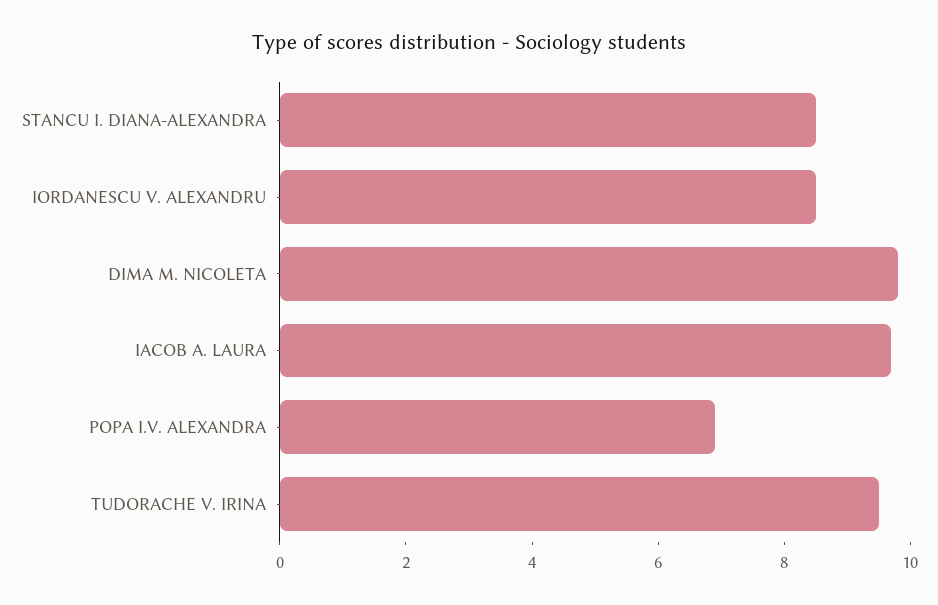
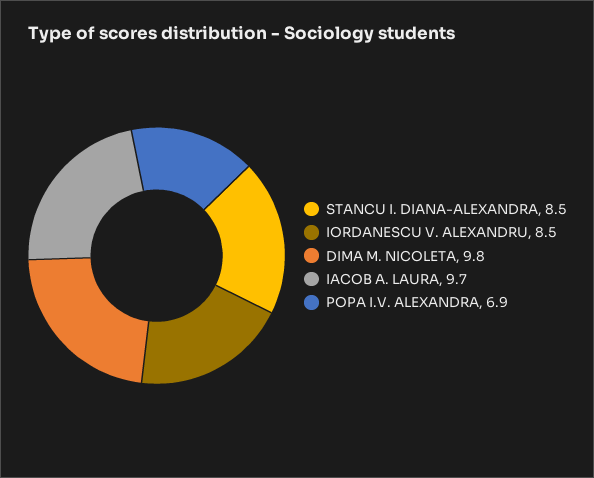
  {
    "STANCU I. DIANA-ALEXANDRA": 8.5,
    "IORDANESCU V. ALEXANDRU": 8.5,
    "DIMA M. NICOLETA": 9.8,
    "IACOB A. LAURA": 9.7,
-   "POPA I.V. ALEXANDRA": 6.9,
+   "POPA I.V. ALEXANDRA": 6.9
-   "TUDORACHE V. IRINA": 9.5
  }

